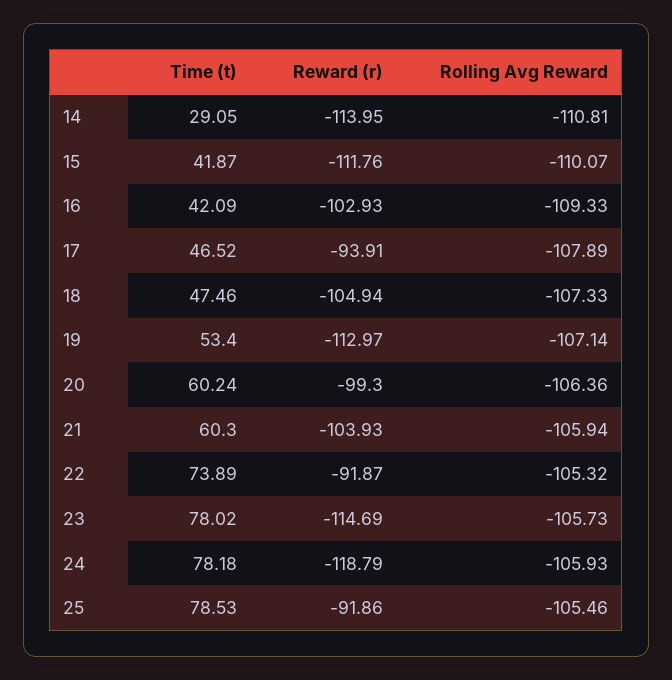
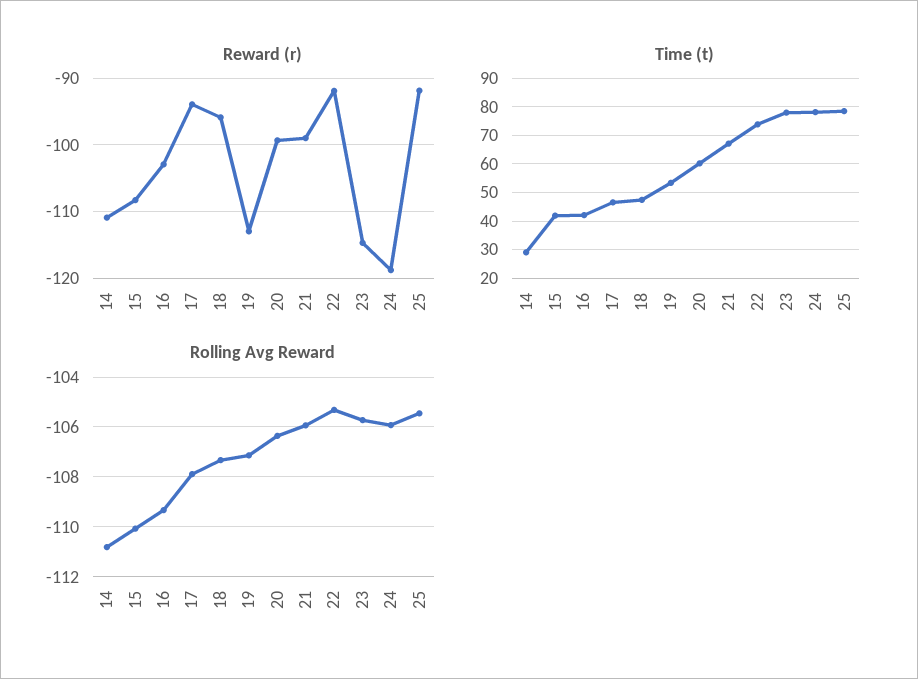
  {
    "Time (t)": {
      "14": 29.05,
      "15": 41.87,
      "16": 42.09,
      "17": 46.52,
      "18": 47.46,
      "19": 53.4,
      "20": 60.24,
-     "21": 60.3,
+     "21": 67.5,
      "22": 73.89,
      "23": 78.02,
      "24": 78.18,
      "25": 78.53
    },
    "Reward (r)": {
-     "14": -113.95,
+     "14": -111,
-     "15": -111.76,
+     "15": -108,
      "16": -102.93,
      "17": -93.91,
-     "18": -104.94,
+     "18": -96,
      "19": -112.97,
      "20": -99.3,
-     "21": -103.93,
+     "21": -99,
      "22": -91.87,
      "23": -114.69,
      "24": -118.79,
      "25": -91.86
    },
    "Rolling Avg Reward": {
      "14": -110.81,
      "15": -110.07,
      "16": -109.33,
      "17": -107.89,
      "18": -107.33,
      "19": -107.14,
      "20": -106.36,
      "21": -105.94,
      "22": -105.32,
      "23": -105.73,
      "24": -105.93,
      "25": -105.46
    }
  }

